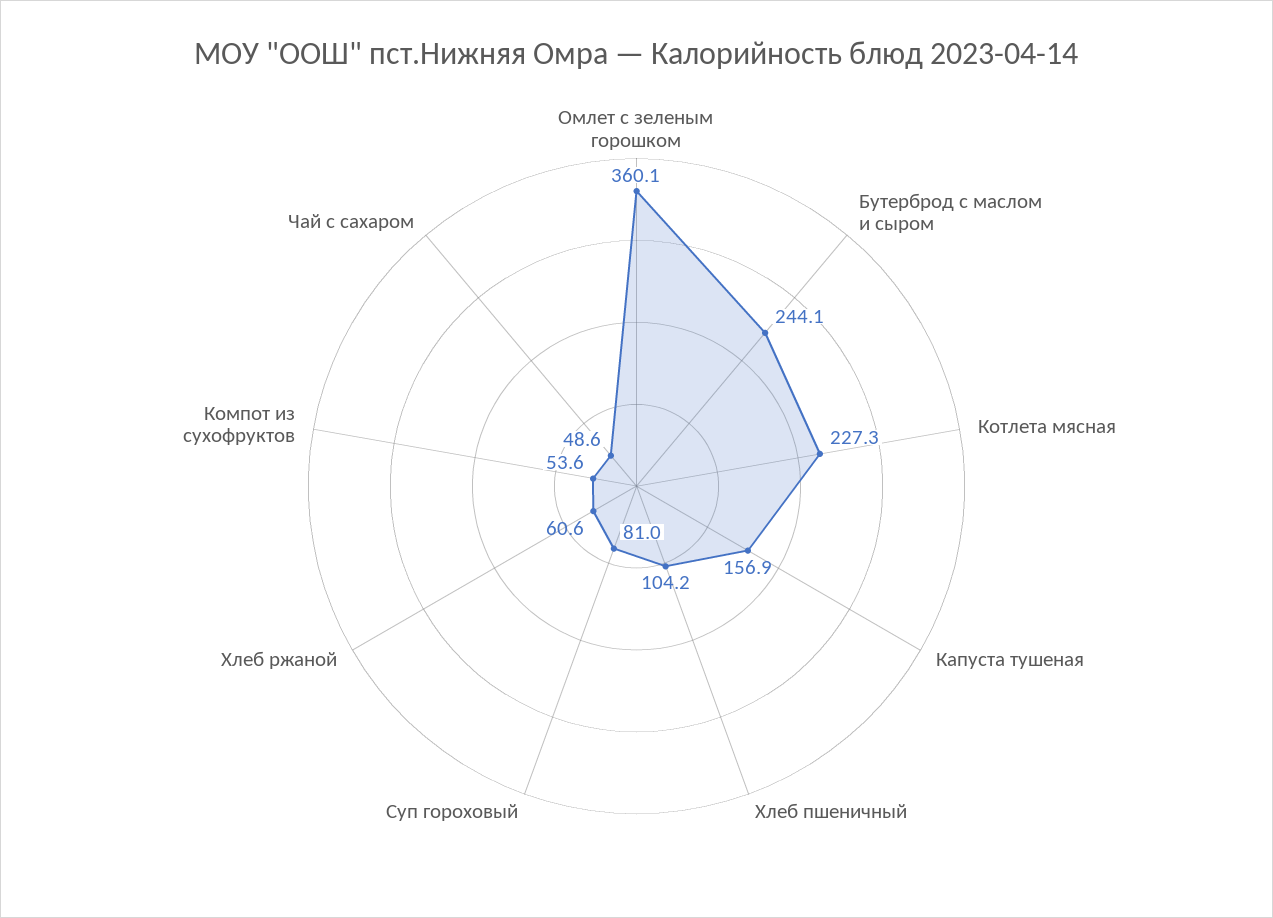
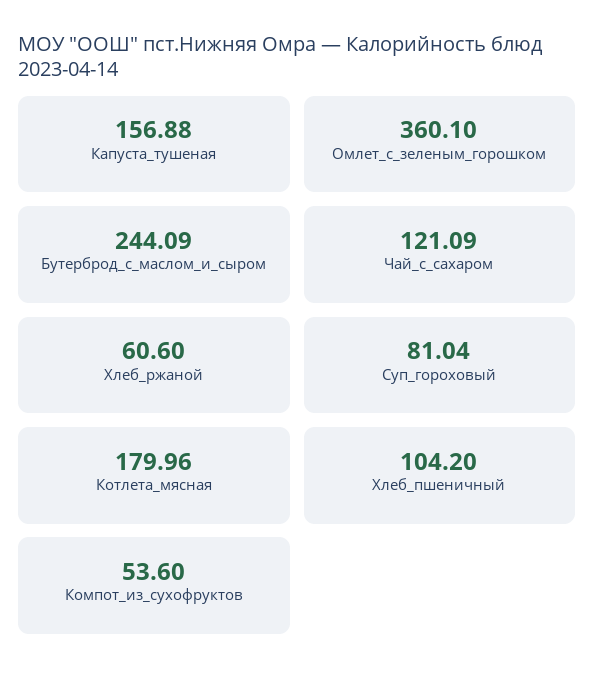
  {
    "Омлет с зеленым горошком": 360.1,
    "Бутерброд с маслом и сыром": 244.09,
-   "Котлета мясная": 227.3,
+   "Котлета мясная": 179.96,
    "Капуста тушеная": 156.88,
    "Хлеб пшеничный": 104.2,
    "Суп гороховый": 81.04,
    "Хлеб ржаной": 60.6,
    "Компот из сухофруктов": 53.6,
-   "Чай с сахаром": 48.6
+   "Чай с сахаром": 121.09
  }

